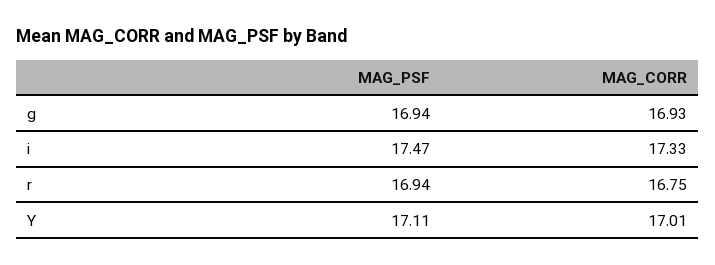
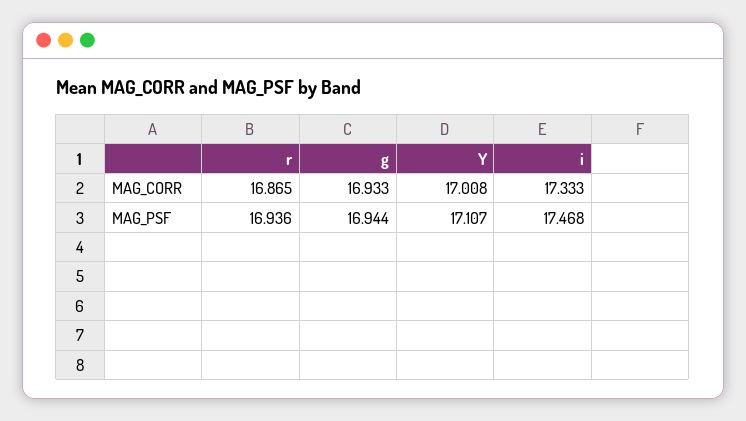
  {
    "MAG_PSF": {
      "g": 16.944,
      "i": 17.468,
      "r": 16.936,
      "Y": 17.107
    },
    "MAG_CORR": {
      "g": 16.933,
      "i": 17.333,
-     "r": 16.75,
+     "r": 16.865,
      "Y": 17.008
    }
  }

